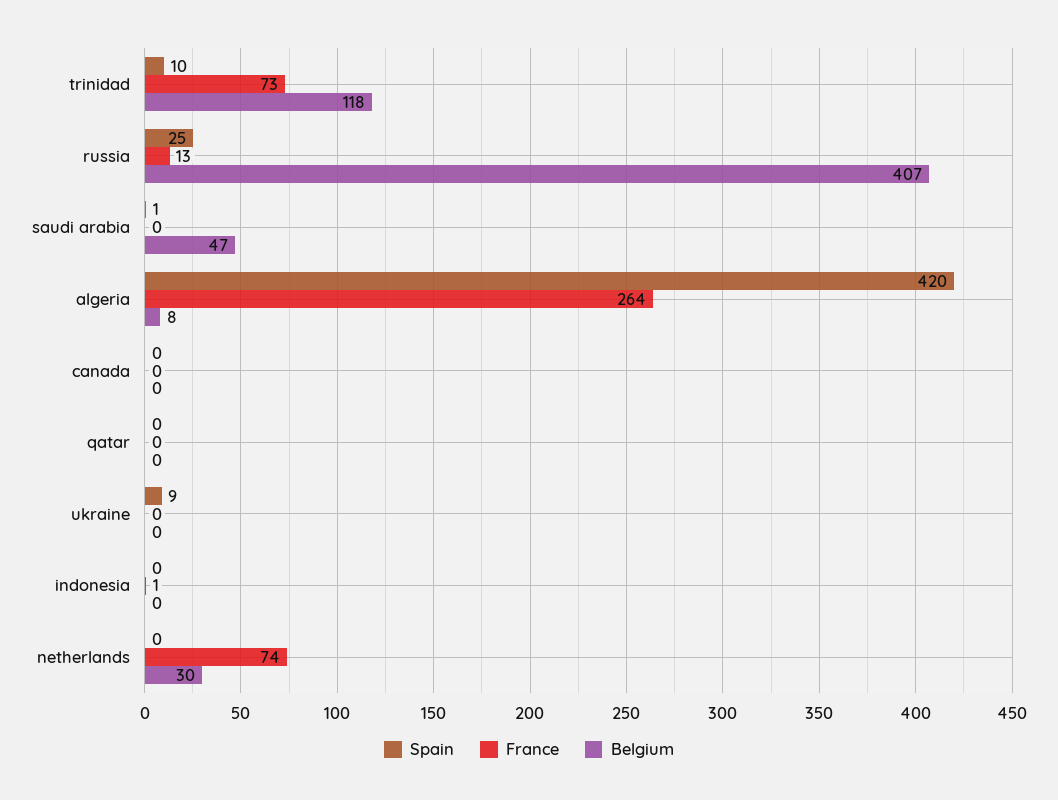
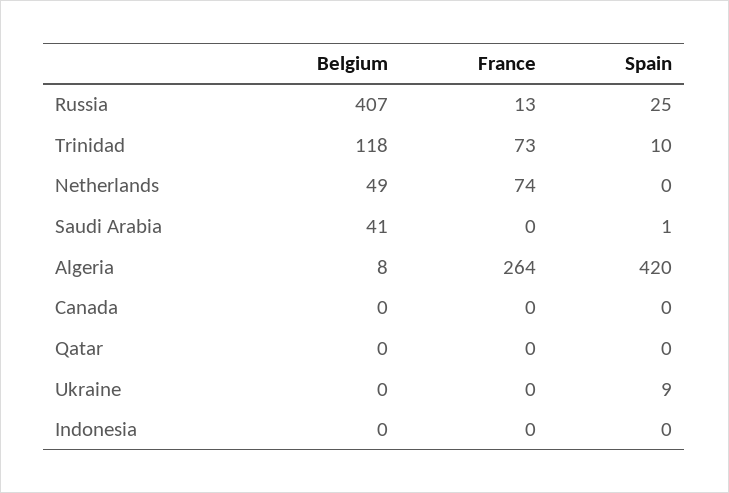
  {
    "Spain": {
      "trinidad": 10,
      "russia": 25,
      "saudi arabia": 1,
      "algeria": 420,
      "canada": 0,
      "qatar": 0,
      "ukraine": 9,
      "indonesia": 0,
      "netherlands": 0
    },
    "France": {
      "trinidad": 73,
      "russia": 13,
      "saudi arabia": 0,
      "algeria": 264,
      "canada": 0,
      "qatar": 0,
      "ukraine": 0,
-     "indonesia": 1,
+     "indonesia": 0,
      "netherlands": 74
    },
    "Belgium": {
      "trinidad": 118,
      "russia": 407,
-     "saudi arabia": 47,
+     "saudi arabia": 41,
      "algeria": 8,
      "canada": 0,
      "qatar": 0,
      "ukraine": 0,
      "indonesia": 0,
-     "netherlands": 30
+     "netherlands": 49
    }
  }

